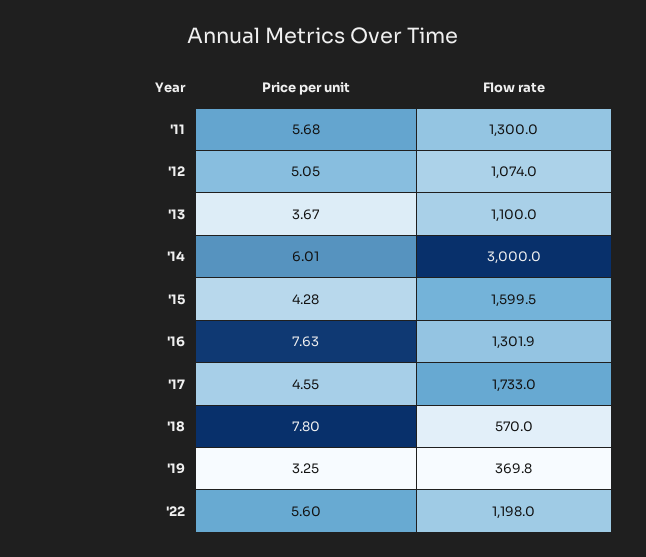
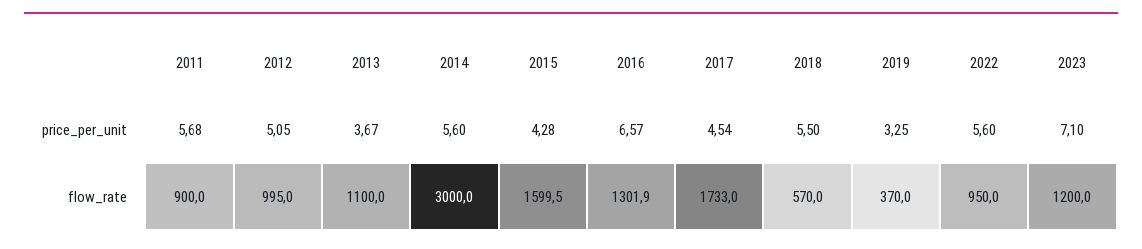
  {
    "Price per unit": {
      "'11": 5.68,
      "'12": 5.05,
      "'13": 3.67,
-     "'14": 6.01,
+     "'14": 5.6,
      "'15": 4.28,
-     "'16": 7.63,
+     "'16": 6.57,
-     "'17": 4.55,
+     "'17": 4.54,
-     "'18": 7.8,
+     "'18": 5.5,
      "'19": 3.25,
-     "'22": 5.6
+     "'22": 5.6,
+     "2023": 7.1
    },
    "Flow rate": {
-     "'11": 1300,
+     "'11": 900,
-     "'12": 1074,
+     "'12": 995,
      "'13": 1100,
      "'14": 3000,
      "'15": 1599.5,
      "'16": 1301.9,
      "'17": 1733,
      "'18": 570,
-     "'19": 369.8,
+     "'19": 370,
-     "'22": 1198
+     "'22": 950,
+     "2023": 1200
    }
  }

